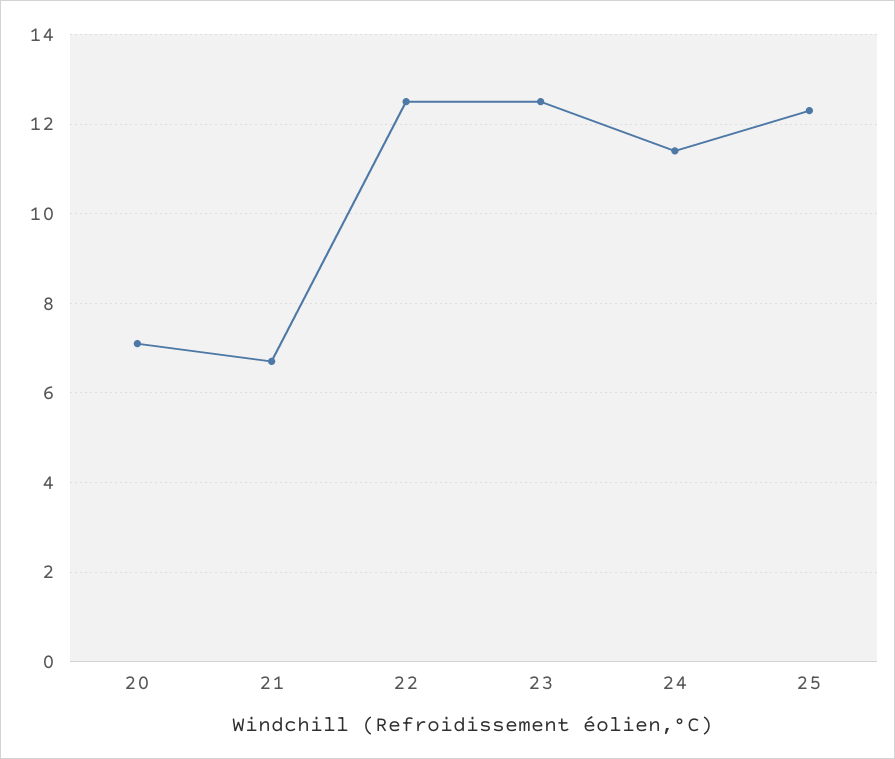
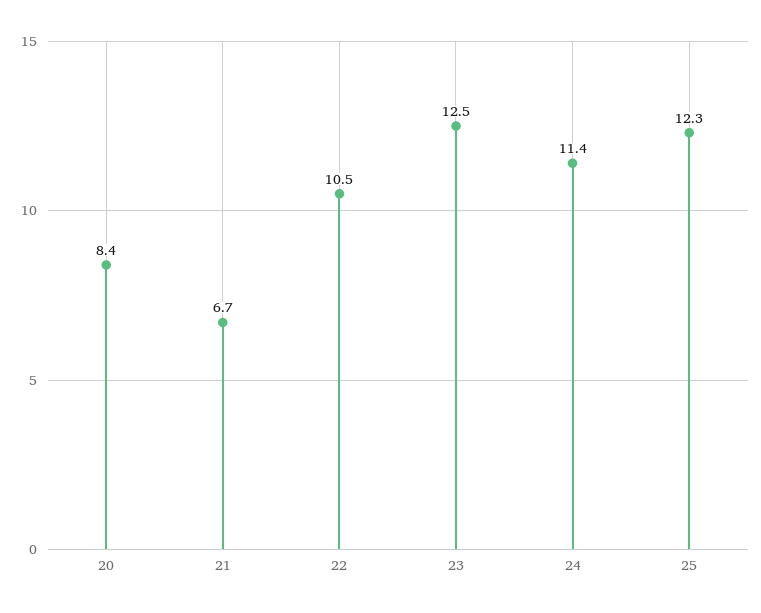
  {
-   "20": 7,
+   "20": 8.4,
    "21": 6.7,
-   "22": 12.5,
+   "22": 10.5,
    "23": 12.5,
    "24": 11.4,
    "25": 12.3
  }

